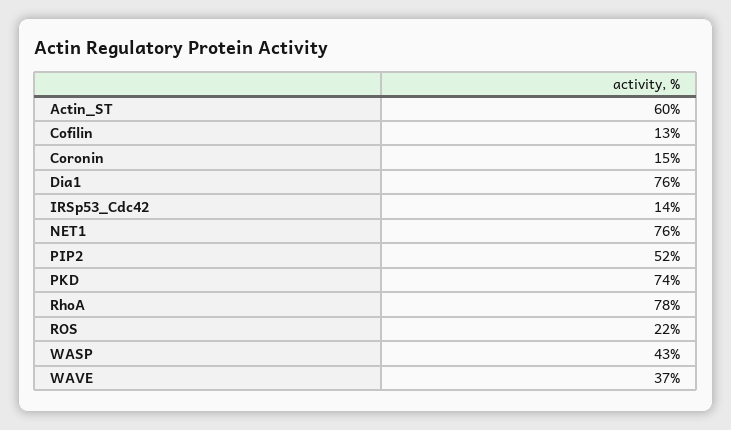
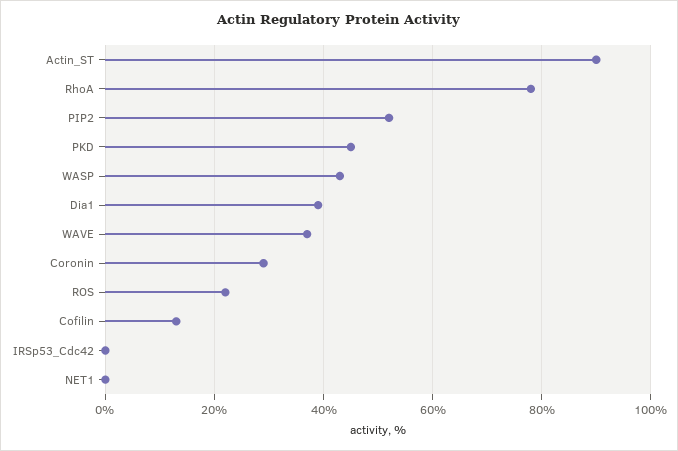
  {
-   "Actin_ST": 60,
+   "Actin_ST": 90,
    "Cofilin": 13,
-   "Coronin": 15,
+   "Coronin": 30,
-   "Dia1": 76,
+   "Dia1": 40,
-   "IRSp53_Cdc42": 14,
+   "IRSp53_Cdc42": 0,
-   "NET1": 76,
+   "NET1": 0,
    "PIP2": 52,
-   "PKD": 74,
+   "PKD": 45,
    "RhoA": 78,
    "ROS": 22,
    "WASP": 43,
    "WAVE": 37
  }

